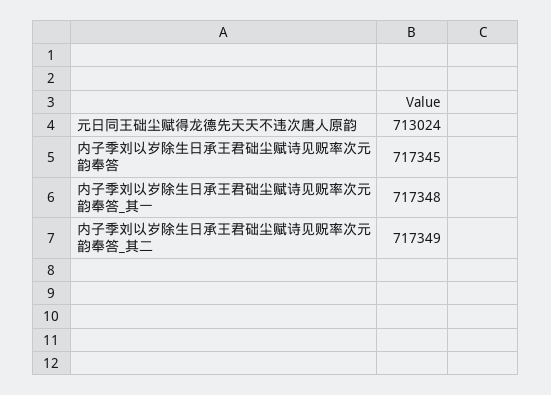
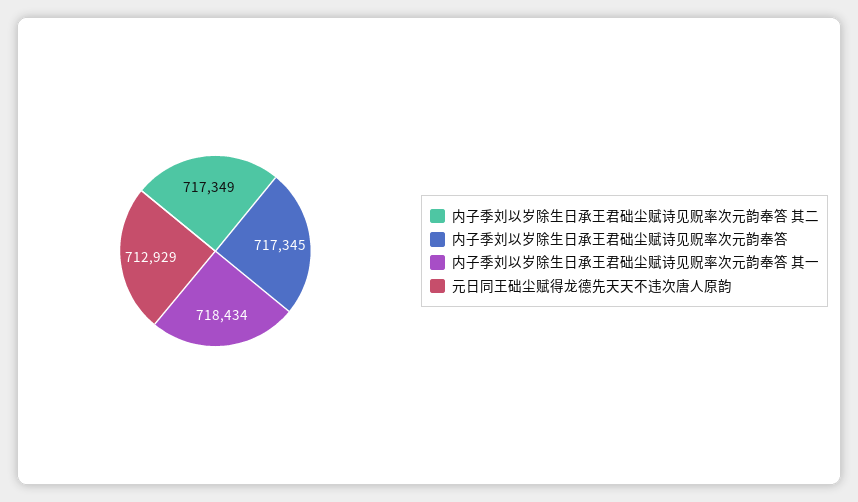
  {
-   "元日同王础尘赋得龙德先天天不违次唐人原韵": 713024,
+   "元日同王础尘赋得龙德先天天不违次唐人原韵": 712929,
    "内子季刘以岁除生日承王君础尘赋诗见贶率次元韵奉答": 717345,
-   "内子季刘以岁除生日承王君础尘赋诗见贶率次元韵奉答_其一": 717348,
+   "内子季刘以岁除生日承王君础尘赋诗见贶率次元韵奉答_其一": 718434,
    "内子季刘以岁除生日承王君础尘赋诗见贶率次元韵奉答_其二": 717349
  }

